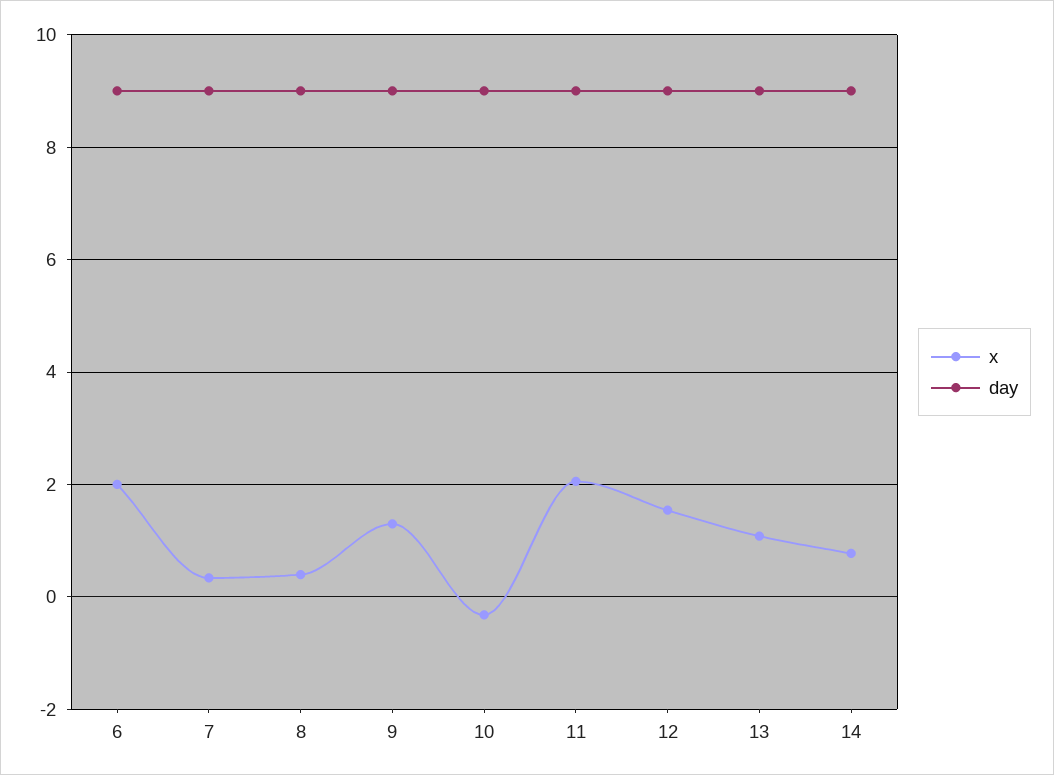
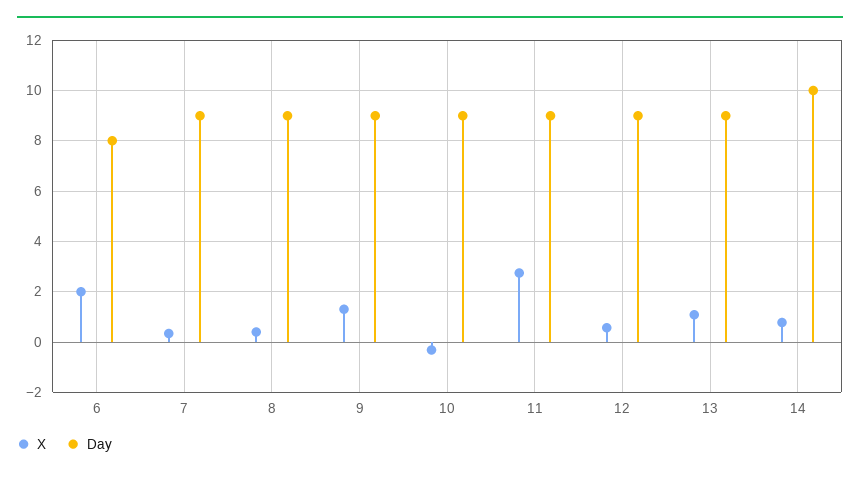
  {
    "x": {
      "6": 2,
      "7": 0.4,
      "8": 0.4,
      "9": 1.2,
      "10": -0.4,
-     "11": 2,
+     "11": 2.75,
-     "12": 1.6,
+     "12": 0.5,
      "13": 1,
      "14": 0.8
    },
    "day": {
-     "6": 9,
+     "6": 8,
      "7": 9,
      "8": 9,
      "9": 9,
      "10": 9,
      "11": 9,
      "12": 9,
      "13": 9,
-     "14": 9
+     "14": 10
    }
  }

